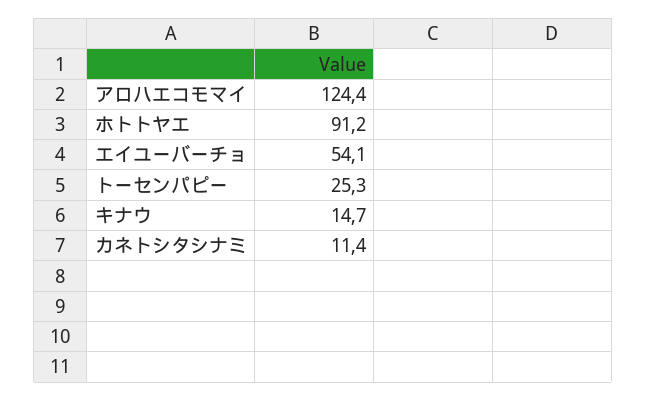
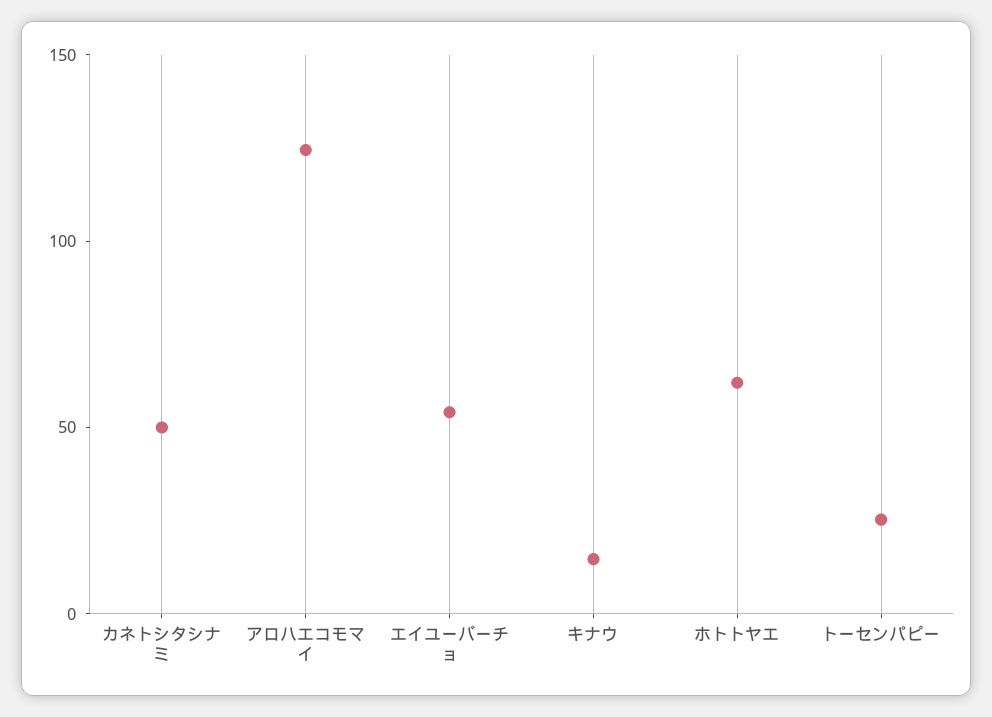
  {
    "アロハエコモマイ": 124.4,
-   "ホトトヤエ": 91.2,
+   "ホトトヤエ": 60,
    "エイユーバーチョ": 54.1,
    "トーセンパピー": 25.3,
    "キナウ": 14.7,
-   "カネトシタシナミ": 11.4
+   "カネトシタシナミ": 50
  }

